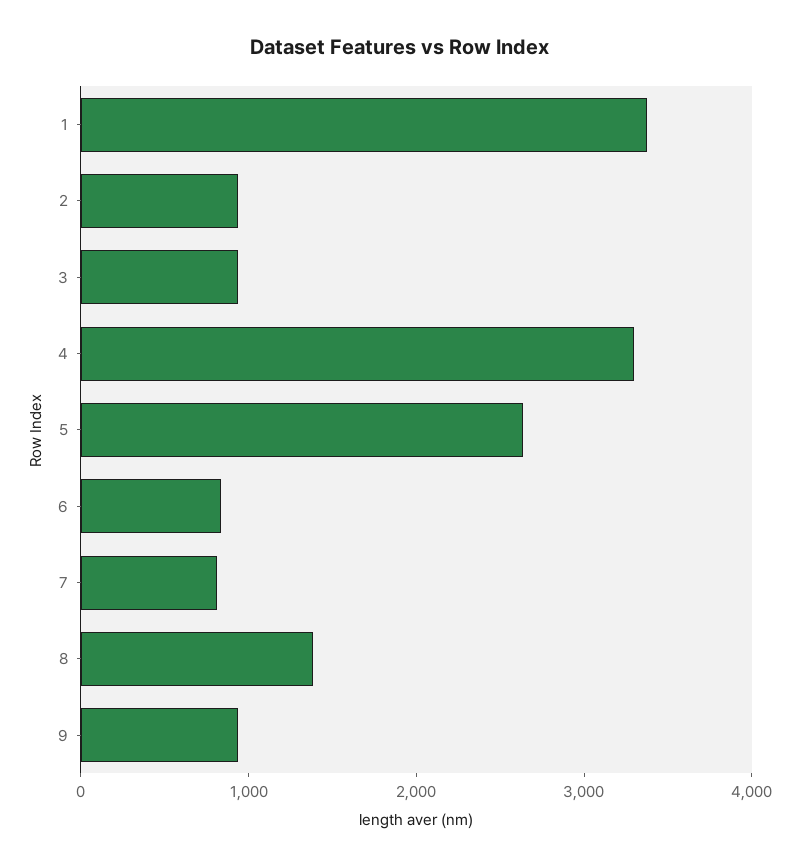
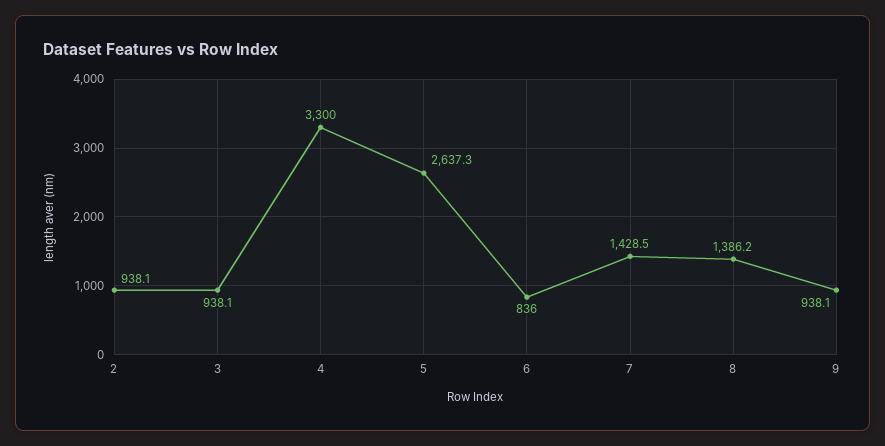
  {
-   "1": 3400,
    "2": 938.1,
    "3": 938.1,
    "4": 3300,
    "5": 2637.3,
    "6": 836,
-   "7": 800,
+   "7": 1428.5,
    "8": 1386.2,
    "9": 938.1
  }

